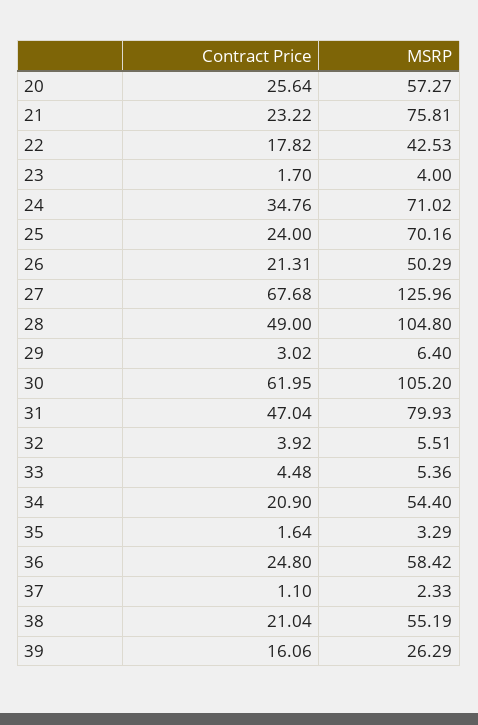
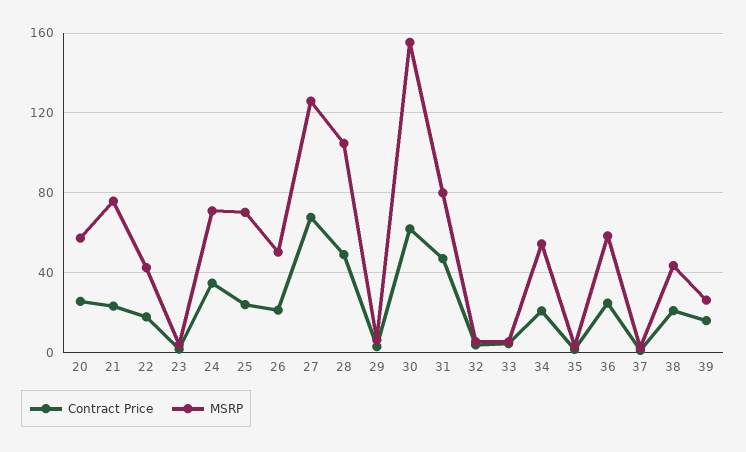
  {
    "Contract Price": {
      "20": 25.64,
      "21": 23.22,
      "22": 17.82,
      "23": 1.7,
      "24": 34.76,
      "25": 24,
      "26": 21.31,
      "27": 67.68,
      "28": 49,
      "29": 3.02,
      "30": 61.95,
      "31": 47.04,
      "32": 3.92,
      "33": 4.48,
      "34": 20.9,
      "35": 1.64,
      "36": 24.8,
      "37": 1.1,
      "38": 21.04,
      "39": 16.06
    },
    "MSRP": {
      "20": 57.27,
      "21": 75.81,
      "22": 42.53,
      "23": 4,
      "24": 71.02,
      "25": 70.16,
      "26": 50.29,
      "27": 125.96,
      "28": 104.8,
      "29": 6.4,
-     "30": 105.2,
+     "30": 155,
      "31": 79.93,
      "32": 5.51,
      "33": 5.36,
      "34": 54.4,
      "35": 3.29,
      "36": 58.42,
      "37": 2.33,
-     "38": 55.19,
+     "38": 45,
      "39": 26.29
    }
  }

